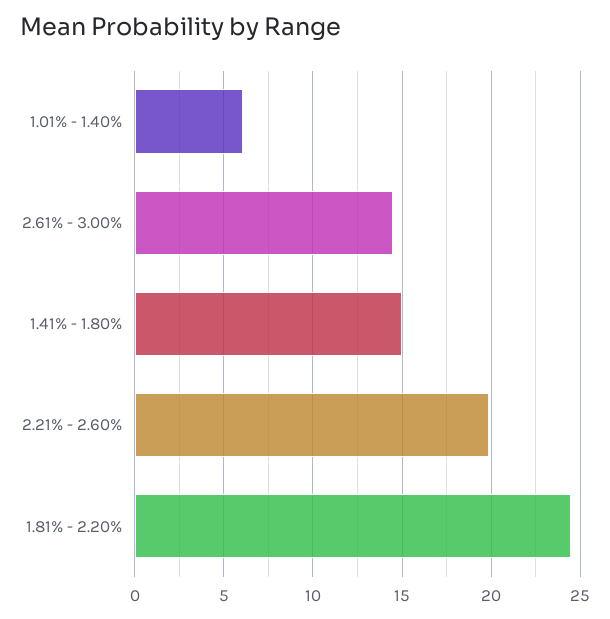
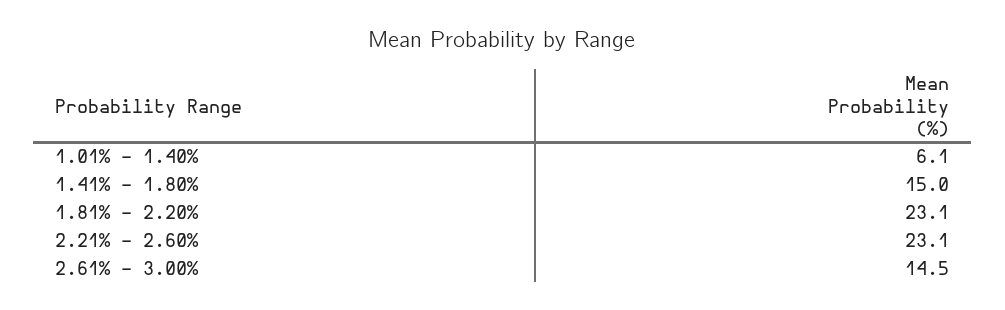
  {
    "1.01% - 1.40%": 6.1,
    "2.61% - 3.00%": 14.5,
    "1.41% - 1.80%": 15,
-   "2.21% - 2.60%": 20,
+   "2.21% - 2.60%": 23.1,
-   "1.81% - 2.20%": 24.5
+   "1.81% - 2.20%": 23.1
  }

